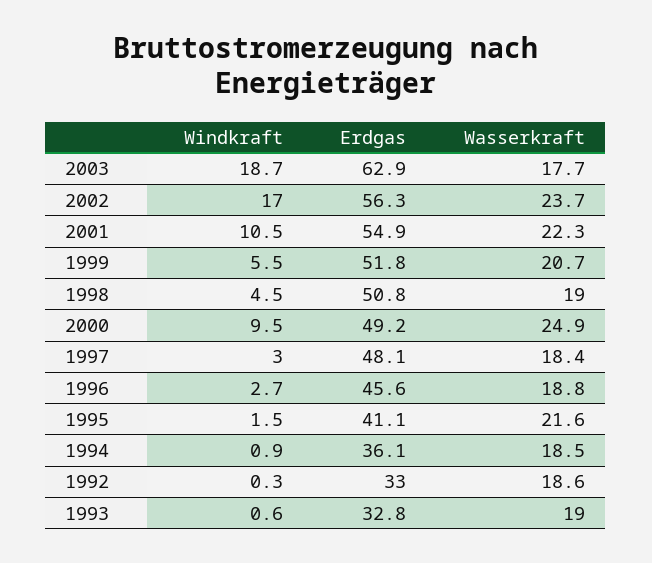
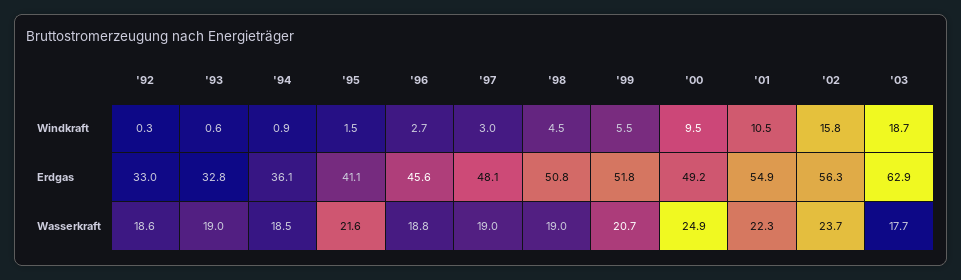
  {
    "Windkraft": {
      "2003": 18.7,
-     "2002": 17,
+     "2002": 15.8,
      "2001": 10.5,
      "1999": 5.5,
      "1998": 4.5,
      "2000": 9.5,
      "1997": 3,
      "1996": 2.7,
      "1995": 1.5,
      "1994": 0.9,
      "1992": 0.3,
      "1993": 0.6
    },
    "Erdgas": {
      "2003": 62.9,
      "2002": 56.3,
      "2001": 54.9,
      "1999": 51.8,
      "1998": 50.8,
      "2000": 49.2,
      "1997": 48.1,
      "1996": 45.6,
      "1995": 41.1,
      "1994": 36.1,
      "1992": 33,
      "1993": 32.8
    },
    "Wasserkraft": {
      "2003": 17.7,
      "2002": 23.7,
      "2001": 22.3,
      "1999": 20.7,
      "1998": 19,
      "2000": 24.9,
-     "1997": 18.4,
+     "1997": 19,
      "1996": 18.8,
      "1995": 21.6,
      "1994": 18.5,
      "1992": 18.6,
      "1993": 19
    }
  }

